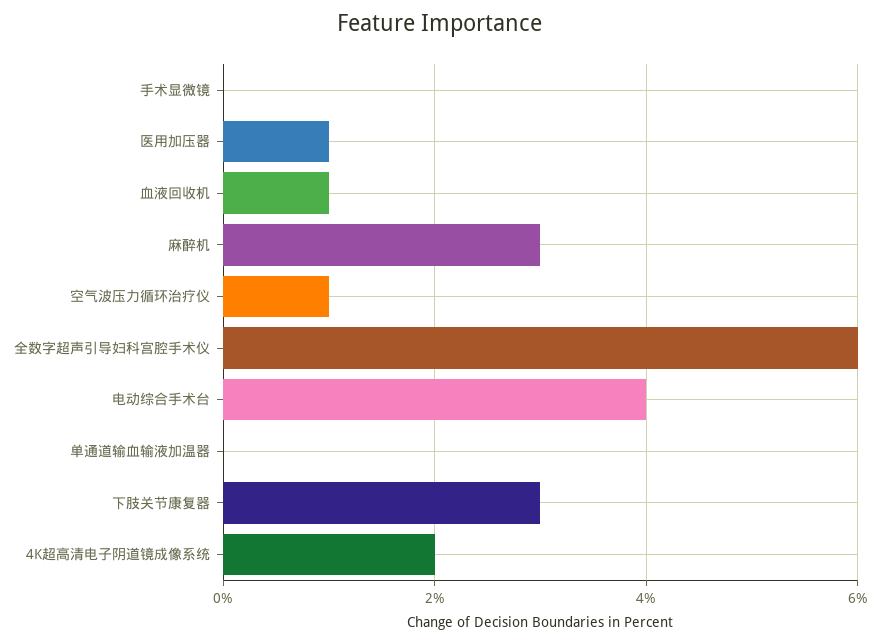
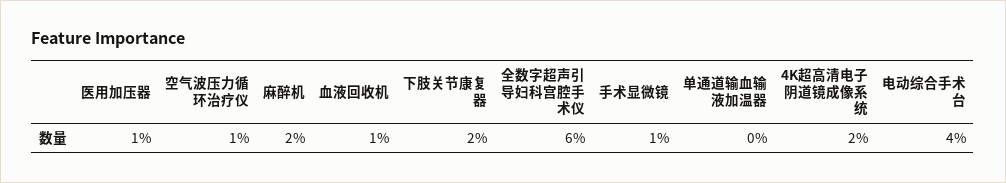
  {
-   "手术显微镜": 0,
+   "手术显微镜": 1,
    "医用加压器": 1,
    "血液回收机": 1,
-   "麻醉机": 3,
+   "麻醉机": 2,
    "空气波压力循环治疗仪": 1,
    "全数字超声引导妇科宫腔手术仪": 6,
    "电动综合手术台": 4,
    "单通道输血输液加温器": 0,
-   "下肢关节康复器": 3,
+   "下肢关节康复器": 2,
    "4K超高清电子阴道镜成像系统": 2
  }

